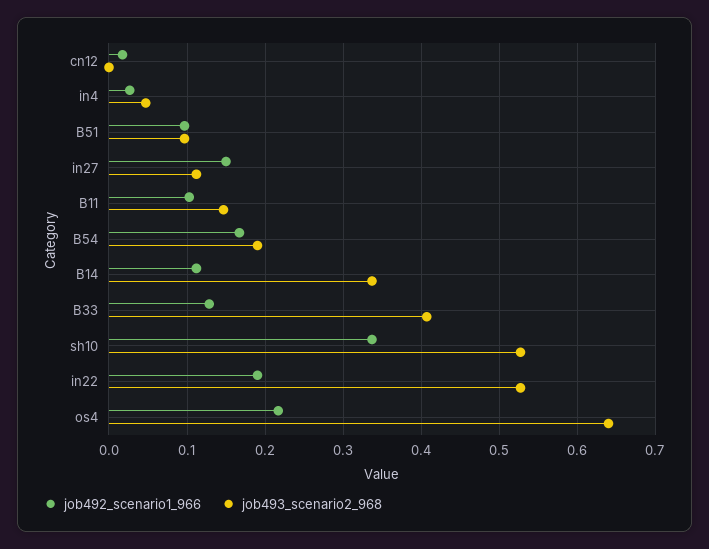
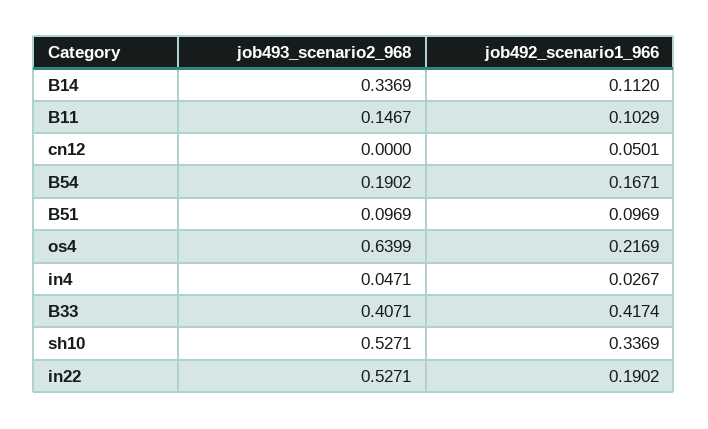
  {
    "job492_scenario1_966": {
-     "cn12": 0.02,
+     "cn12": 0.0501,
      "in4": 0.0267,
      "B51": 0.0969,
-     "in27": 0.15,
      "B11": 0.1029,
      "B54": 0.1671,
      "B14": 0.112,
-     "B33": 0.13,
+     "B33": 0.4174,
      "sh10": 0.3369,
      "in22": 0.1902,
      "os4": 0.2169
    },
    "job493_scenario2_968": {
      "cn12": 0,
      "in4": 0.0471,
      "B51": 0.0969,
-     "in27": 0.11,
      "B11": 0.1467,
      "B54": 0.1902,
      "B14": 0.3369,
      "B33": 0.4071,
      "sh10": 0.5271,
      "in22": 0.5271,
      "os4": 0.6399
    }
  }

